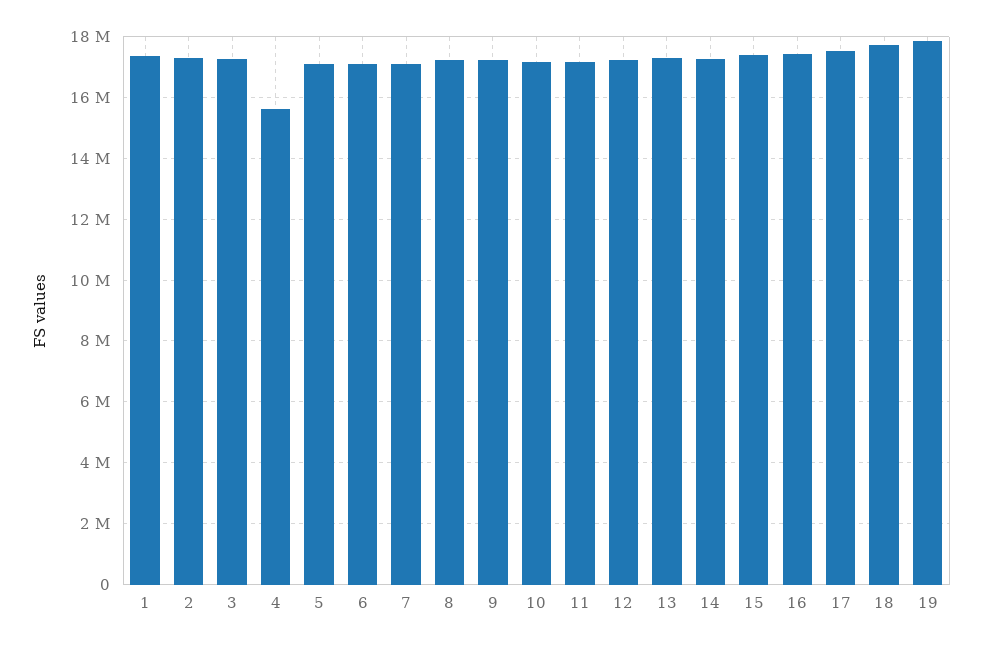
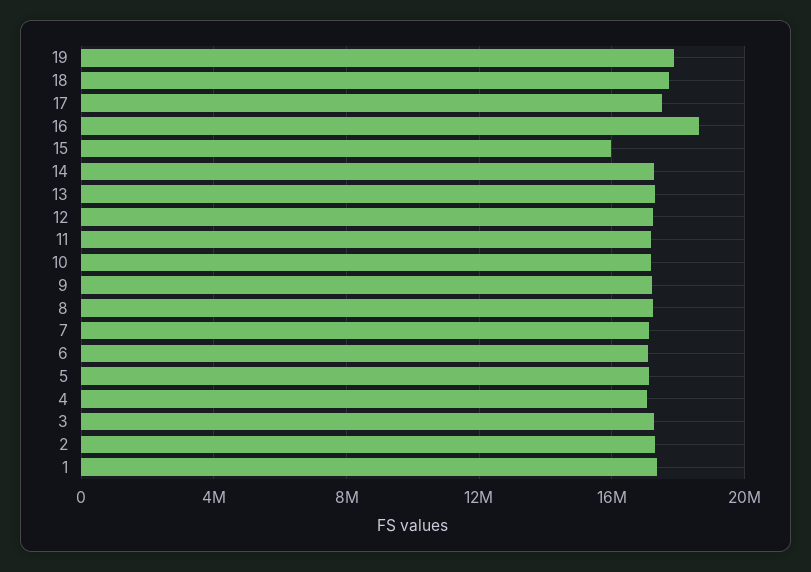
  {
    "1": 17400000,
    "2": 17400000,
    "3": 17200000,
-   "4": 15600000,
+   "4": 17000000,
    "5": 17200000,
    "6": 17000000,
    "7": 17200000,
    "8": 17200000,
    "9": 17200000,
    "10": 17200000,
    "11": 17200000,
    "12": 17200000,
    "13": 17400000,
    "14": 17200000,
-   "15": 17400000,
+   "15": 16000000,
-   "16": 17400000,
+   "16": 18500000,
    "17": 17600000,
    "18": 17800000,
    "19": 17800000
  }

